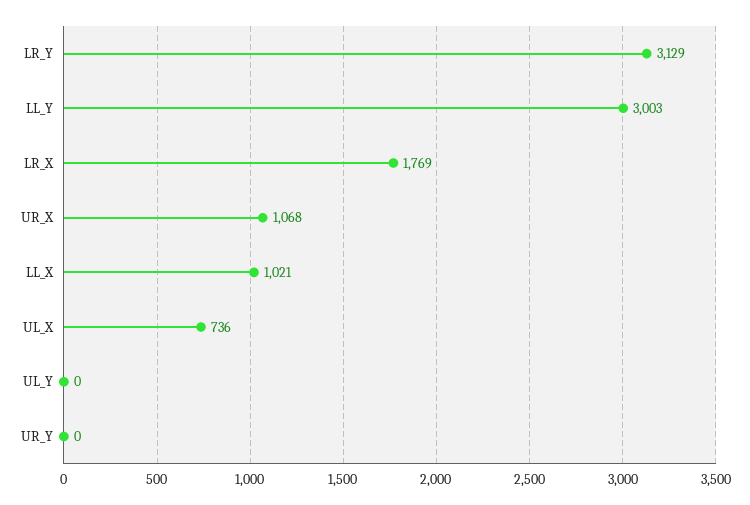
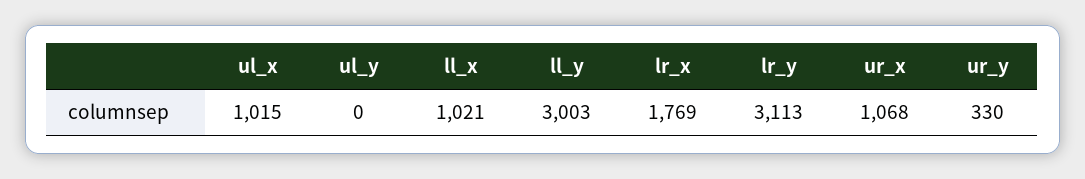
  {
-   "LR_Y": 3129,
+   "LR_Y": 3113,
    "LL_Y": 3003,
    "LR_X": 1769,
    "UR_X": 1068,
    "LL_X": 1021,
-   "UL_X": 736,
+   "UL_X": 1015,
    "UL_Y": 0,
-   "UR_Y": 0
+   "UR_Y": 330
  }

